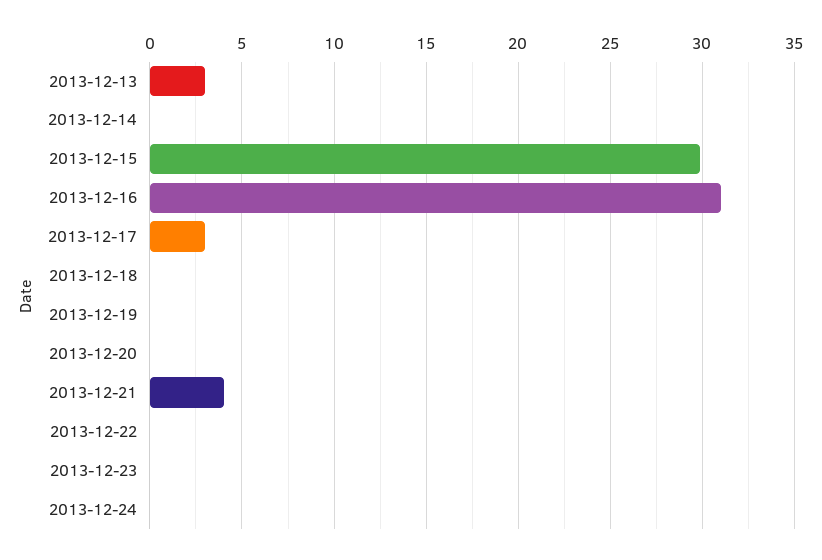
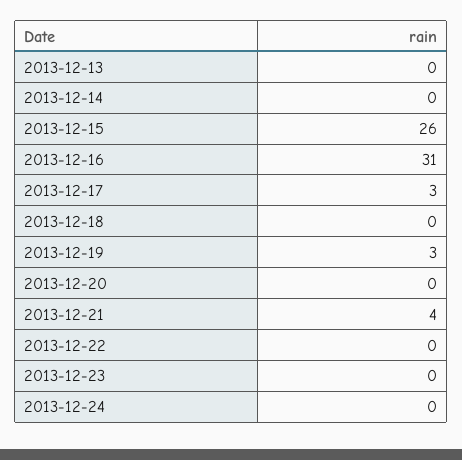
  {
-   "2013-12-13": 3,
+   "2013-12-13": 0,
    "2013-12-14": 0,
-   "2013-12-15": 30,
+   "2013-12-15": 26,
    "2013-12-16": 31,
    "2013-12-17": 3,
    "2013-12-18": 0,
-   "2013-12-19": 0,
+   "2013-12-19": 3,
    "2013-12-20": 0,
    "2013-12-21": 4,
    "2013-12-22": 0,
    "2013-12-23": 0,
    "2013-12-24": 0
  }

